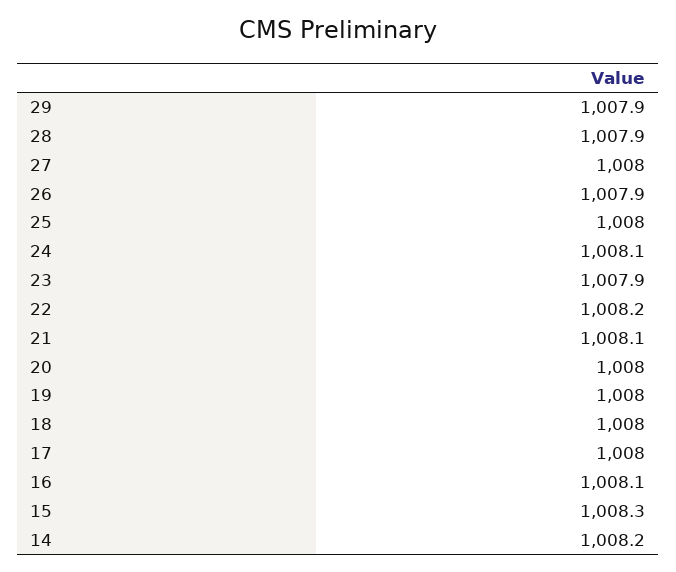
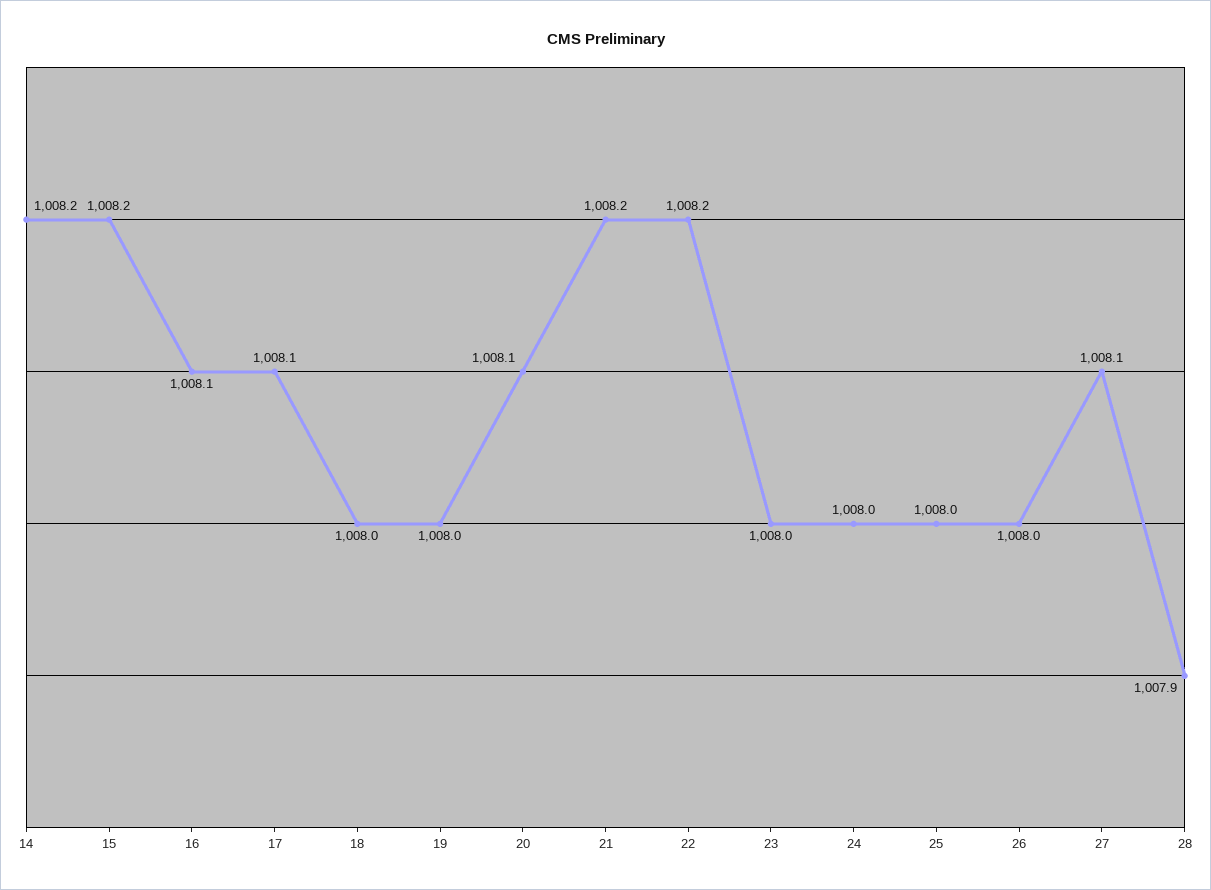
  {
-   "29": 1007.9,
    "28": 1007.9,
-   "27": 1008,
+   "27": 1008.1,
-   "26": 1007.9,
+   "26": 1008,
    "25": 1008,
-   "24": 1008.1,
+   "24": 1008,
-   "23": 1007.9,
+   "23": 1008,
    "22": 1008.2,
-   "21": 1008.1,
+   "21": 1008.2,
-   "20": 1008,
+   "20": 1008.1,
    "19": 1008,
    "18": 1008,
-   "17": 1008,
+   "17": 1008.1,
    "16": 1008.1,
-   "15": 1008.3,
+   "15": 1008.2,
    "14": 1008.2
  }

